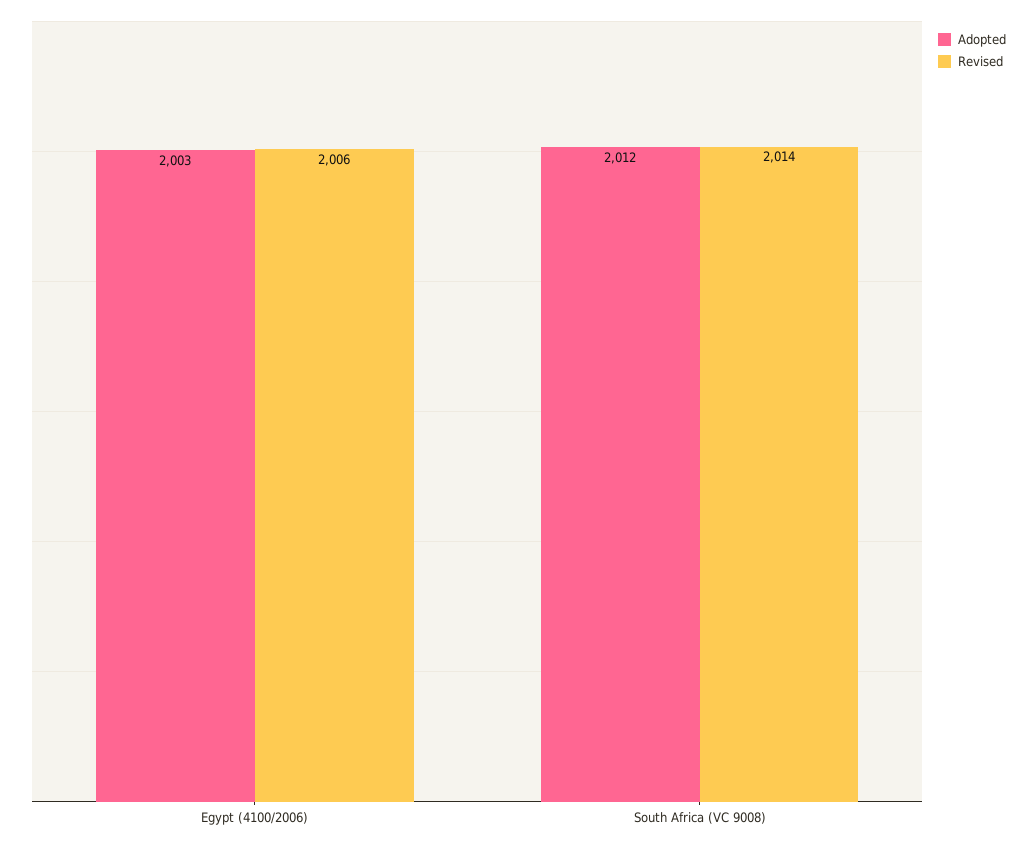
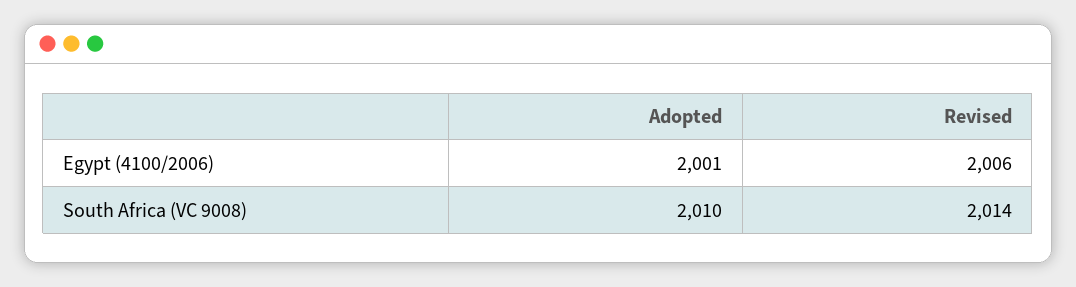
  {
    "Adopted": {
-     "Egypt (4100/2006)": 2003,
+     "Egypt (4100/2006)": 2001,
-     "South Africa (VC 9008)": 2012
+     "South Africa (VC 9008)": 2010
    },
    "Revised": {
      "Egypt (4100/2006)": 2006,
      "South Africa (VC 9008)": 2014
    }
  }

